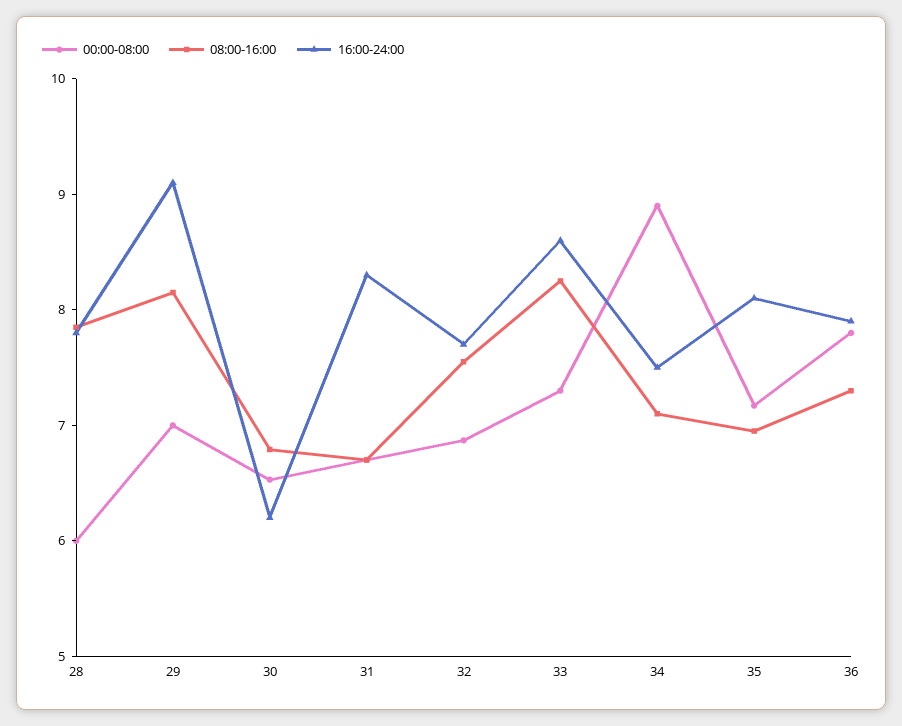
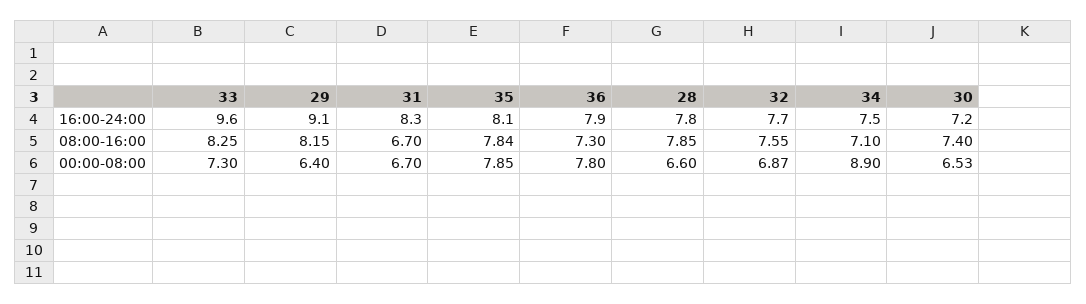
  {
    "00:00-08:00": {
-     "28": 6,
+     "28": 6.6,
-     "29": 7,
+     "29": 6.4,
      "30": 6.53,
      "31": 6.7,
      "32": 6.87,
      "33": 7.3,
      "34": 8.9,
-     "35": 7.2,
+     "35": 7.85,
      "36": 7.8
    },
    "08:00-16:00": {
      "28": 7.85,
      "29": 8.15,
-     "30": 6.8,
+     "30": 7.4,
      "31": 6.7,
      "32": 7.55,
      "33": 8.25,
      "34": 7.1,
-     "35": 7,
+     "35": 7.84,
      "36": 7.3
    },
    "16:00-24:00": {
      "28": 7.8,
      "29": 9.1,
-     "30": 6.2,
+     "30": 7.2,
      "31": 8.3,
      "32": 7.7,
-     "33": 8.6,
+     "33": 9.6,
      "34": 7.5,
      "35": 8.1,
      "36": 7.9
    }
  }

